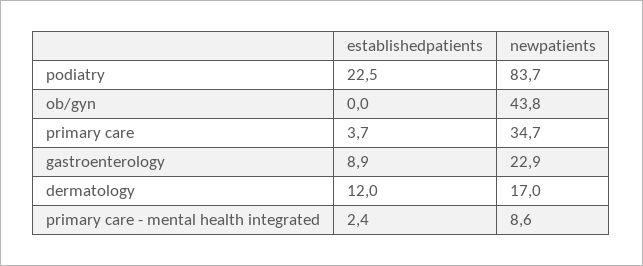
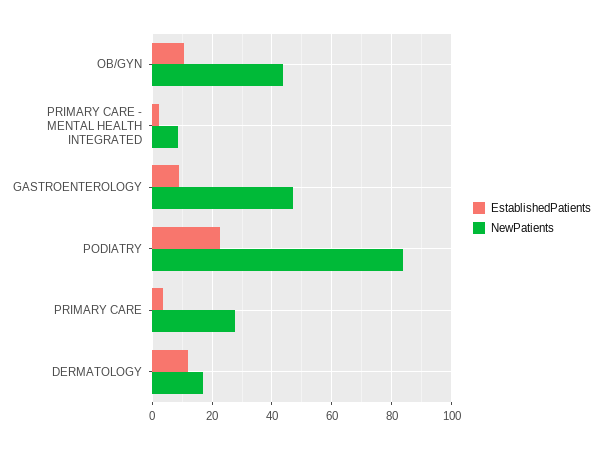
  {
    "establishedpatients": {
      "podiatry": 22.5,
-     "ob/gyn": 0,
+     "ob/gyn": 10,
      "primary care": 3.7,
      "gastroenterology": 8.9,
      "dermatology": 12,
      "primary care - mental health integrated": 2.4
    },
    "newpatients": {
      "podiatry": 83.7,
      "ob/gyn": 43.8,
-     "primary care": 34.7,
+     "primary care": 27.5,
-     "gastroenterology": 22.9,
+     "gastroenterology": 47.5,
      "dermatology": 17,
      "primary care - mental health integrated": 8.6
    }
  }

